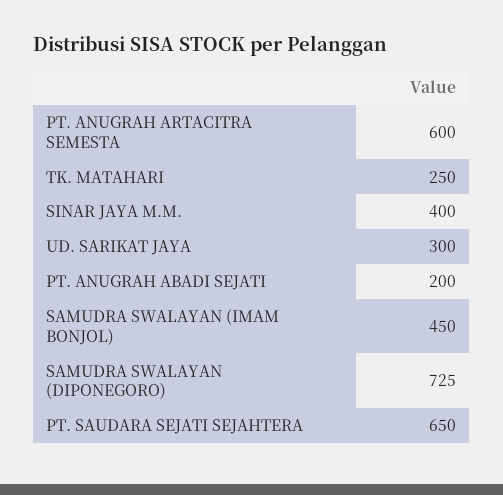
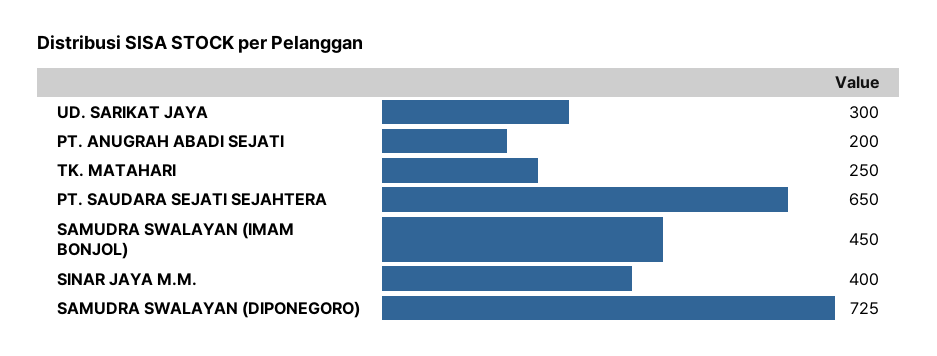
  {
-   "PT. ANUGRAH ARTACITRA SEMESTA": 600,
    "TK. MATAHARI": 250,
    "SINAR JAYA M.M.": 400,
    "UD. SARIKAT JAYA": 300,
    "PT. ANUGRAH ABADI SEJATI": 200,
    "SAMUDRA SWALAYAN (IMAM BONJOL)": 450,
    "SAMUDRA SWALAYAN (DIPONEGORO)": 725,
    "PT. SAUDARA SEJATI SEJAHTERA": 650
  }

